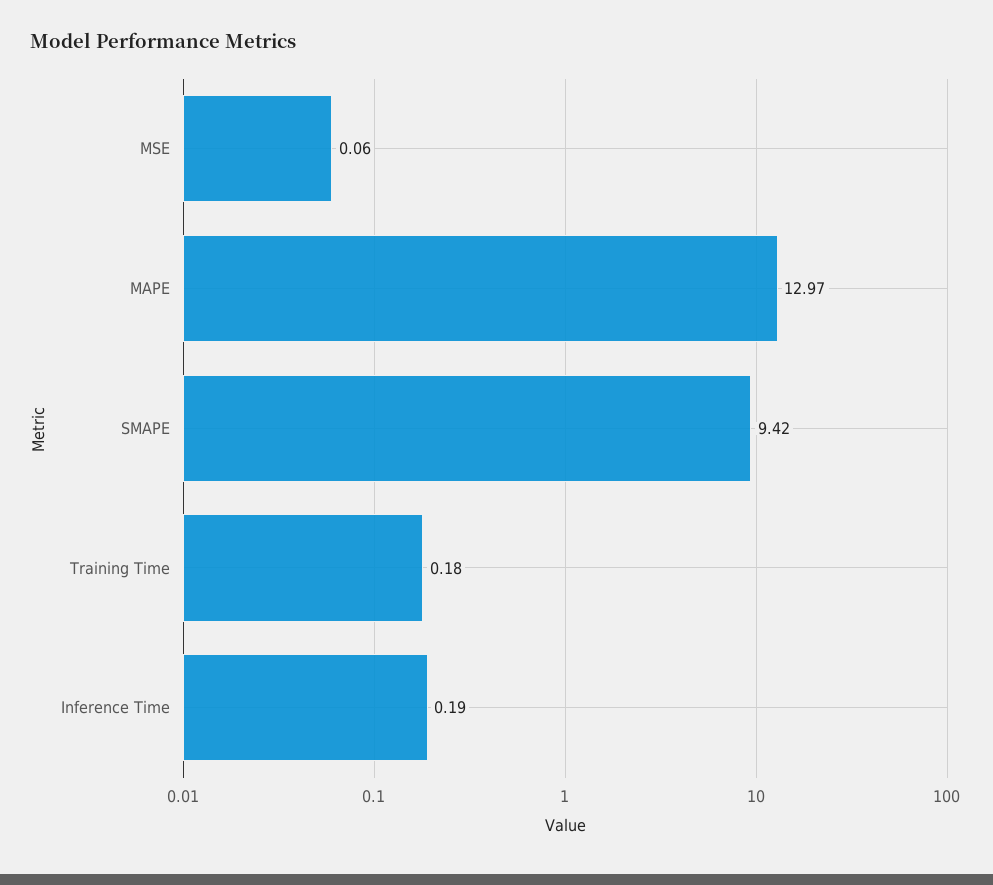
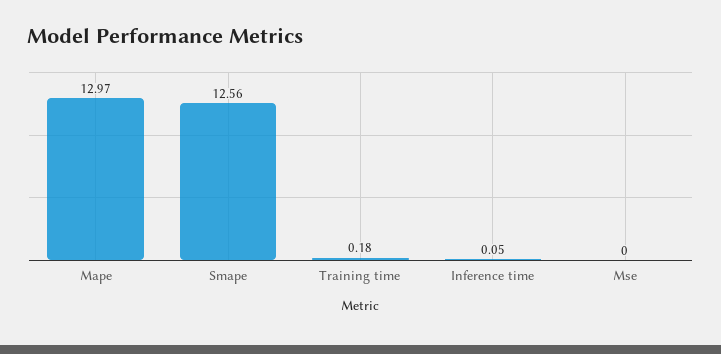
  {
-   "MSE": 0.06,
+   "MSE": 0,
    "MAPE": 12.97,
-   "SMAPE": 9.42,
+   "SMAPE": 12.56,
    "Training Time": 0.18,
-   "Inference Time": 0.19
+   "Inference Time": 0.05
  }

